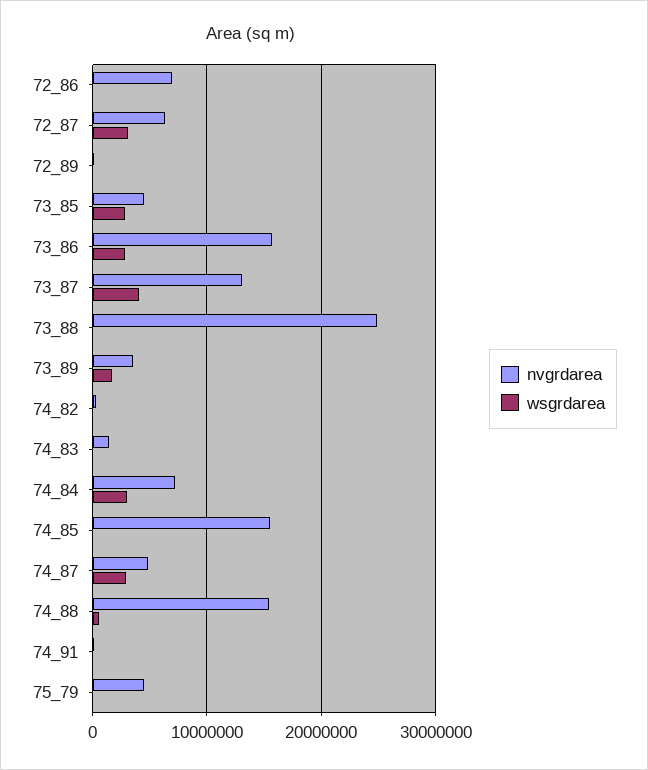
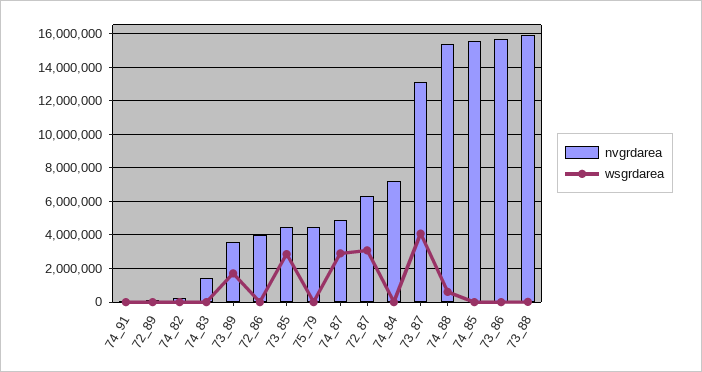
  {
    "nvgrdarea": {
-     "72_86": 7000000,
+     "72_86": 4000000,
      "72_87": 6500000,
      "72_89": 0,
      "73_85": 4500000,
      "73_86": 15500000,
      "73_87": 13000000,
-     "73_88": 25000000,
+     "73_88": 16000000,
      "73_89": 3500000,
      "74_82": 500000,
      "74_83": 1500000,
      "74_84": 7000000,
      "74_85": 15500000,
      "74_87": 5000000,
      "74_88": 15500000,
      "74_91": 0,
      "75_79": 4500000
    },
    "wsgrdarea": {
      "72_86": 0,
      "72_87": 3000000,
      "72_89": 0,
      "73_85": 3000000,
-     "73_86": 3000000,
+     "73_86": 0,
      "73_87": 4000000,
      "73_88": 0,
      "73_89": 1500000,
      "74_82": 0,
      "74_83": 0,
-     "74_84": 3000000,
+     "74_84": 0,
      "74_85": 0,
      "74_87": 3000000,
      "74_88": 500000,
      "74_91": 0,
      "75_79": 0
    }
  }

